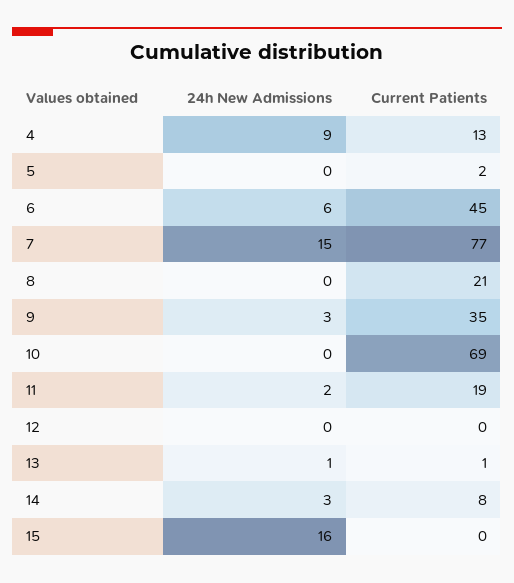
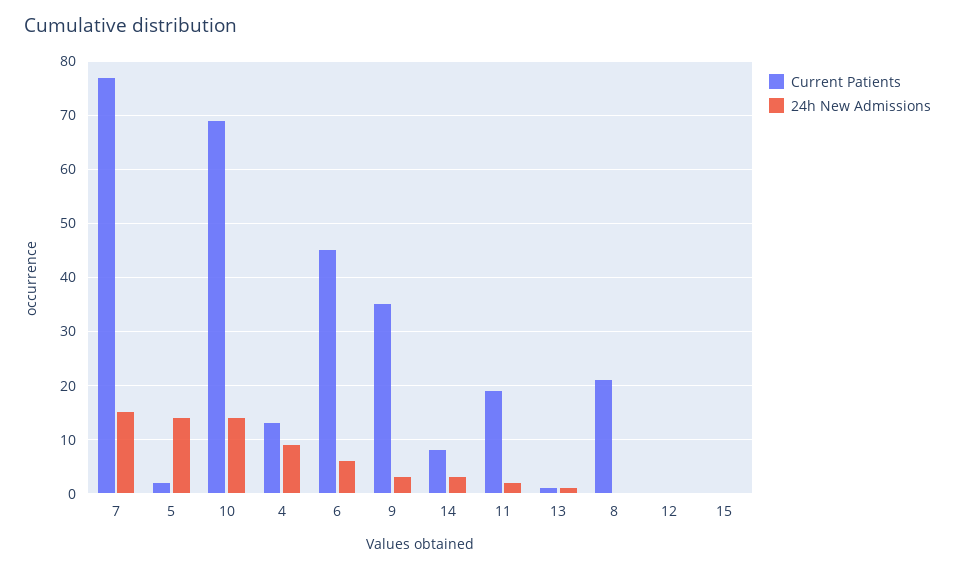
  {
    "24h New Admissions": {
      "4": 9,
-     "5": 0,
+     "5": 15,
      "6": 6,
      "7": 15,
      "8": 0,
      "9": 3,
-     "10": 0,
+     "10": 15,
      "11": 2,
      "12": 0,
      "13": 1,
      "14": 3,
-     "15": 16
+     "15": 0
    },
    "Current Patients": {
      "4": 13,
      "5": 2,
      "6": 45,
      "7": 77,
      "8": 21,
      "9": 35,
      "10": 69,
      "11": 19,
      "12": 0,
      "13": 1,
      "14": 8,
      "15": 0
    }
  }

